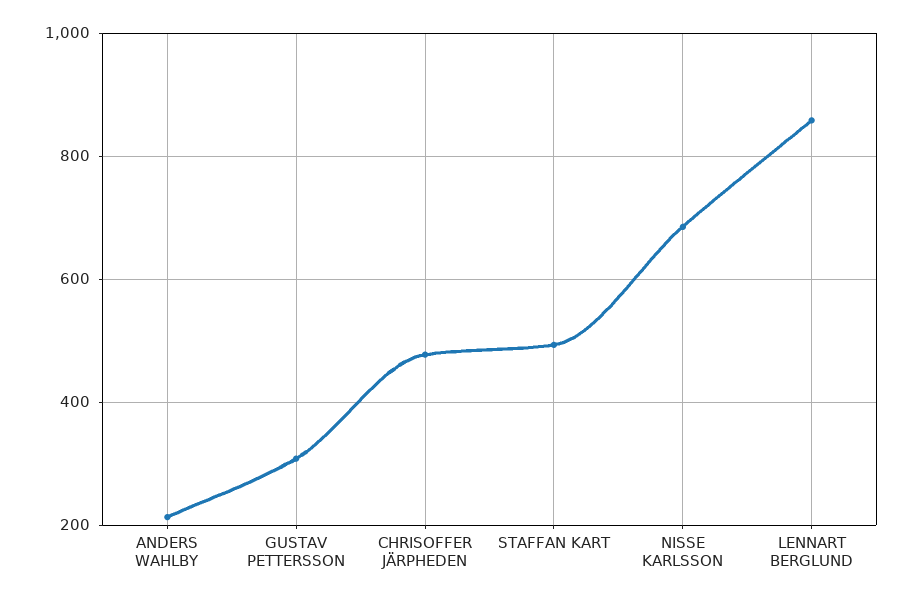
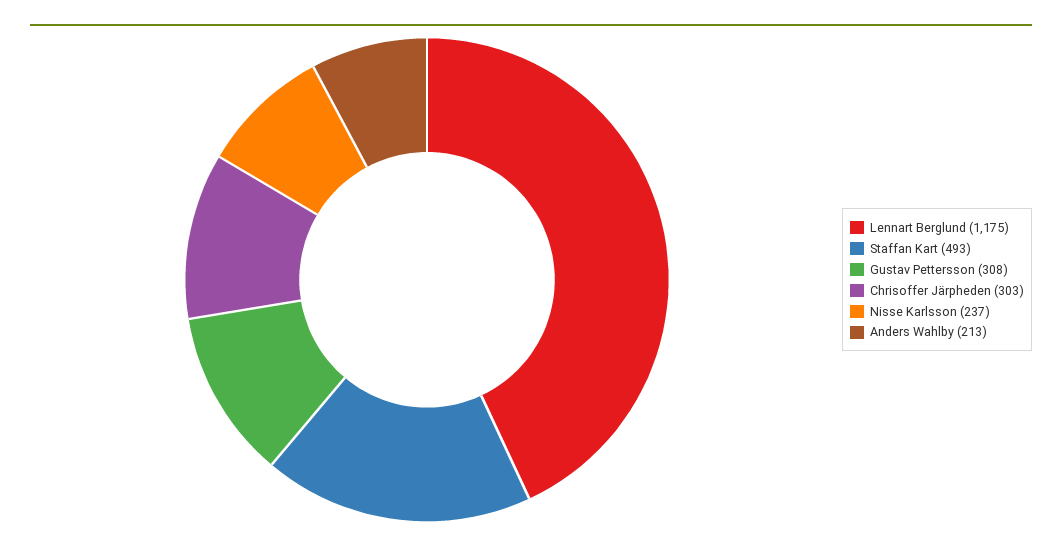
  {
    "ANDERS WAHLBY": 213,
    "GUSTAV PETTERSSON": 308,
-   "CHRISOFFER JÄRPHEDEN": 480,
+   "CHRISOFFER JÄRPHEDEN": 303,
    "STAFFAN KART": 493,
-   "NISSE KARLSSON": 680,
+   "NISSE KARLSSON": 237,
-   "LENNART BERGLUND": 860
+   "LENNART BERGLUND": 1175
  }

